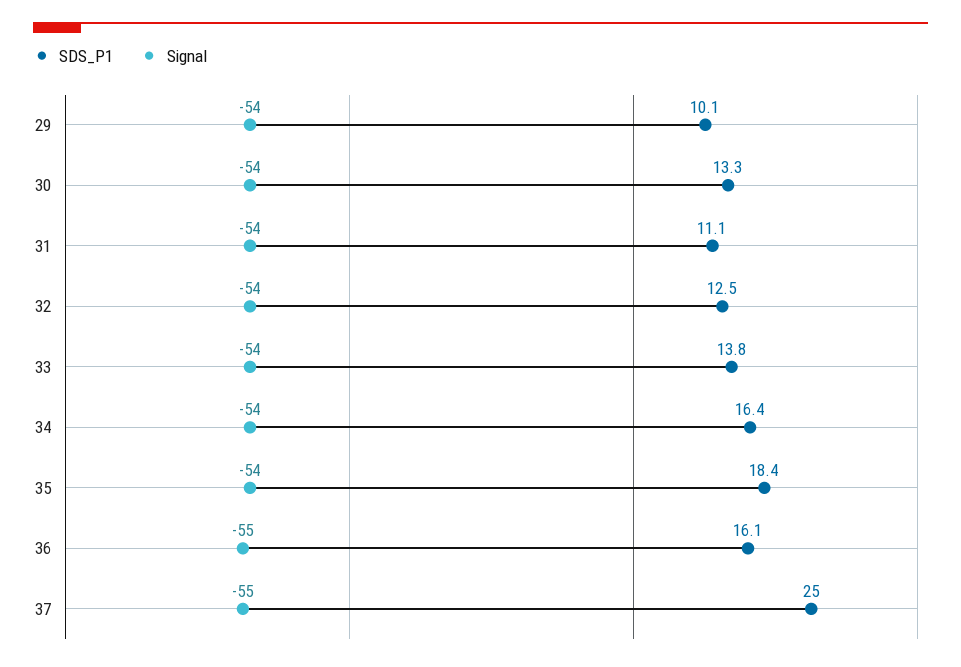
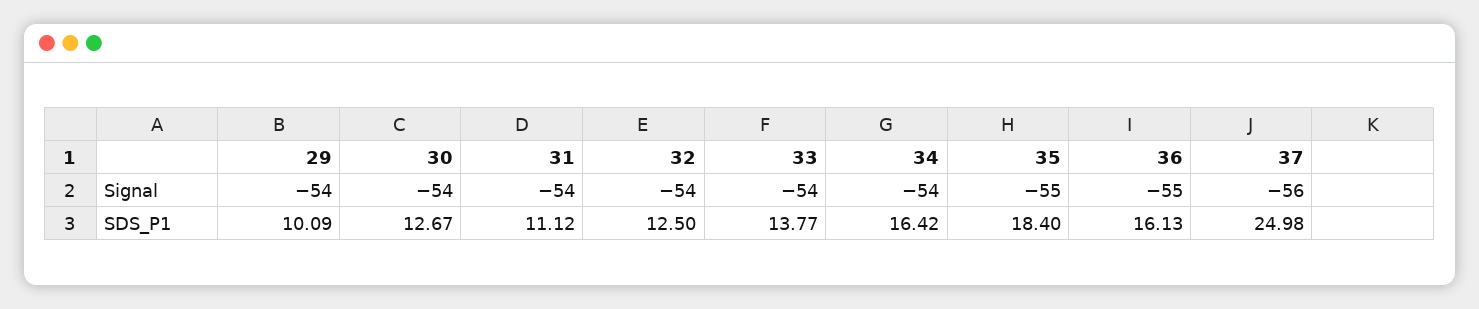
  {
    "SDS_P1": {
      "29": 10.09,
-     "30": 13.3,
+     "30": 12.67,
      "31": 11.12,
      "32": 12.5,
      "33": 13.77,
      "34": 16.42,
      "35": 18.4,
      "36": 16.13,
      "37": 24.98
    },
    "Signal": {
      "29": -54,
      "30": -54,
      "31": -54,
      "32": -54,
      "33": -54,
      "34": -54,
-     "35": -54,
+     "35": -55,
      "36": -55,
-     "37": -55
+     "37": -56
    }
  }

